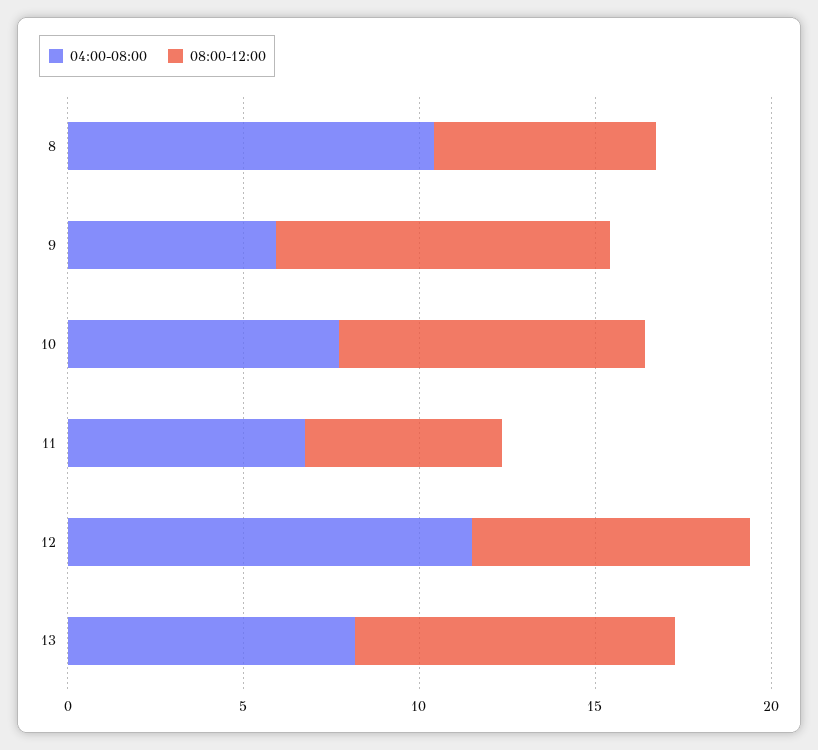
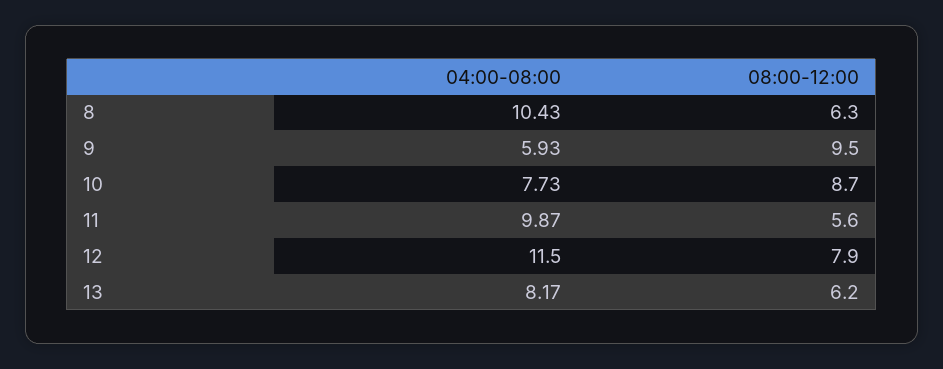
  {
    "04:00-08:00": {
      "8": 10.43,
      "9": 5.93,
      "10": 7.73,
-     "11": 7,
+     "11": 9.87,
      "12": 11.5,
      "13": 8.17
    },
    "08:00-12:00": {
      "8": 6.3,
      "9": 9.5,
      "10": 8.7,
      "11": 5.6,
      "12": 7.9,
-     "13": 9
+     "13": 6.2
    }
  }

